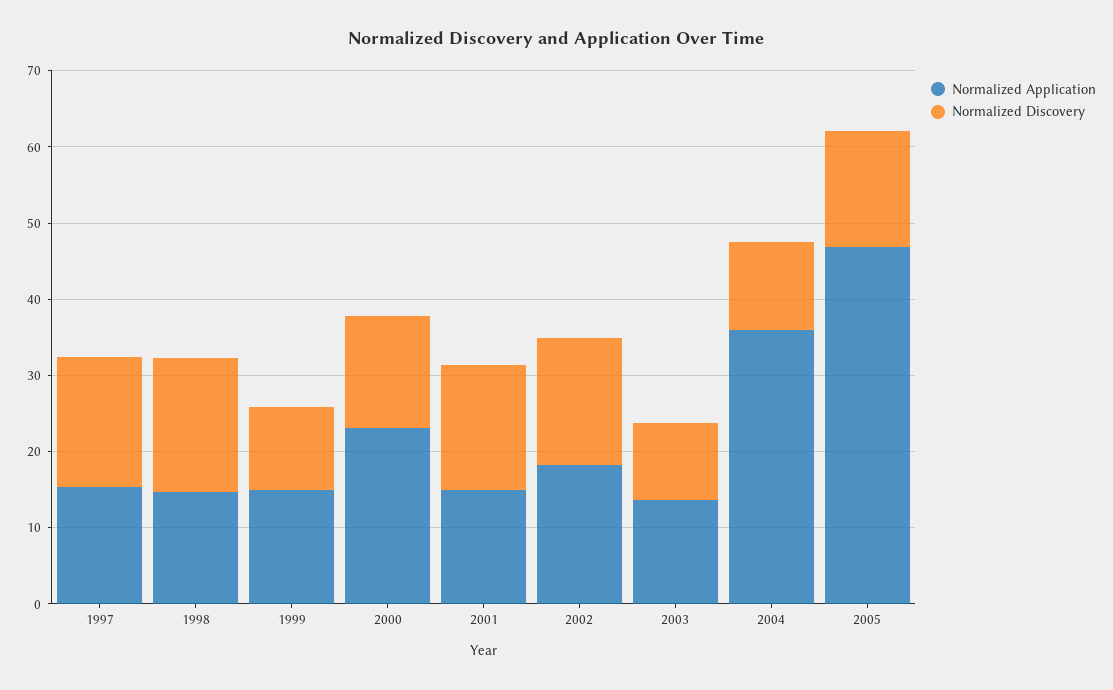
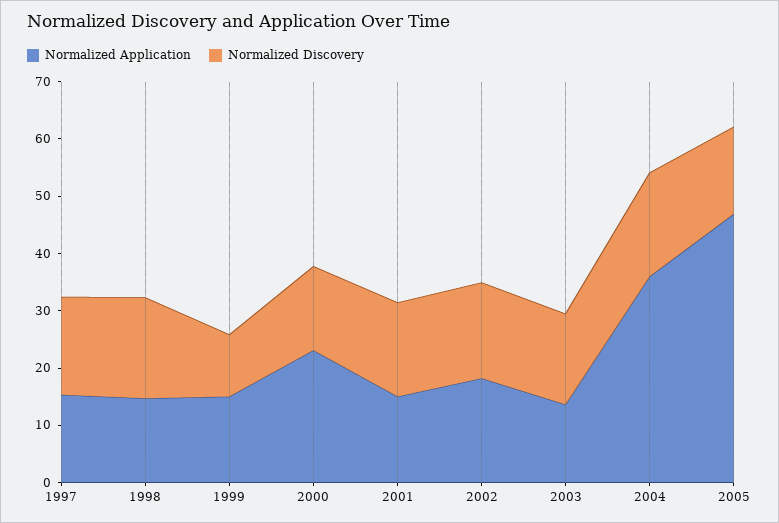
  {
    "Normalized Application": {
      "1997": 16,
      "1998": 14,
      "1999": 16,
      "2000": 24,
      "2001": 16,
      "2002": 18,
      "2003": 14,
      "2004": 36,
      "2005": 46
    },
    "Normalized Discovery": {
      "1997": 18,
      "1998": 18,
      "1999": 10,
      "2000": 14,
      "2001": 16,
      "2002": 16,
-     "2003": 10,
+     "2003": 16,
-     "2004": 12,
+     "2004": 18,
      "2005": 16
    }
  }

